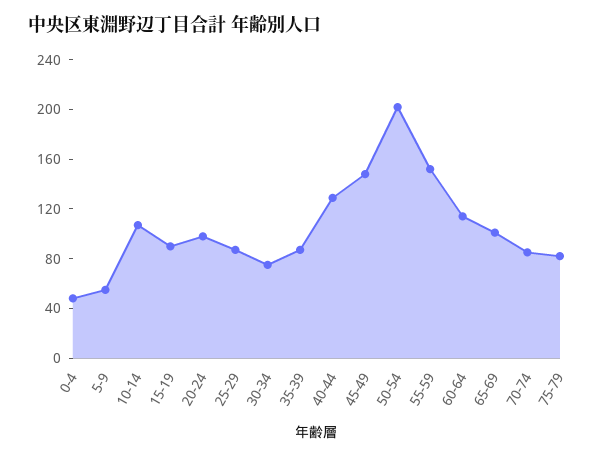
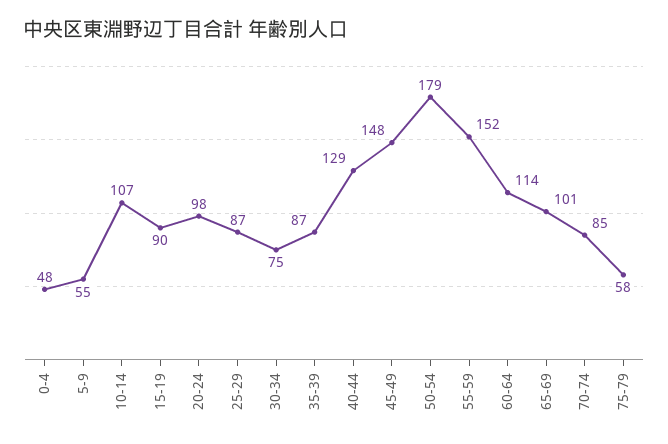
  {
    "0-4": 48,
    "5-9": 55,
    "10-14": 107,
    "15-19": 90,
    "20-24": 98,
    "25-29": 87,
    "30-34": 75,
    "35-39": 87,
    "40-44": 129,
    "45-49": 148,
-   "50-54": 200,
+   "50-54": 179,
    "55-59": 152,
    "60-64": 114,
    "65-69": 101,
    "70-74": 85,
-   "75-79": 80
+   "75-79": 58
  }

